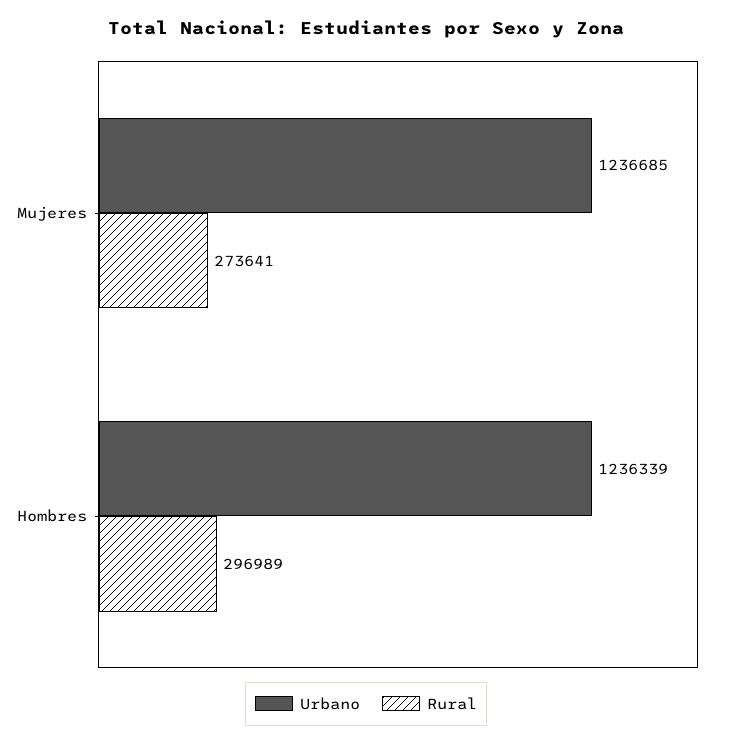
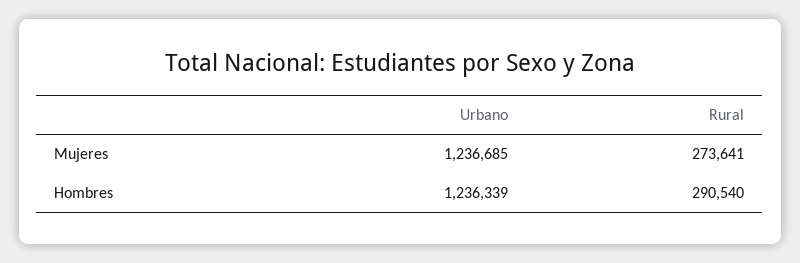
  {
    "Urbano": {
      "Mujeres": 1236685,
      "Hombres": 1236339
    },
    "Rural": {
      "Mujeres": 273641,
-     "Hombres": 296989
+     "Hombres": 290540
    }
  }

